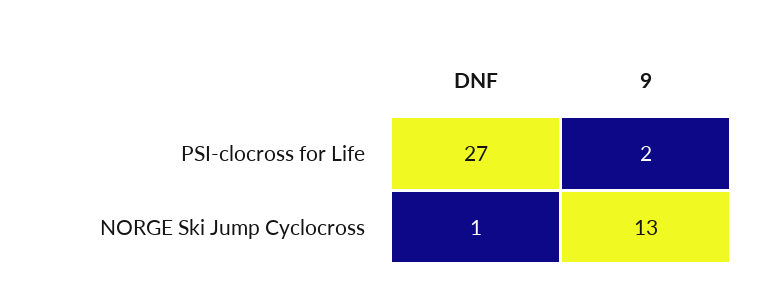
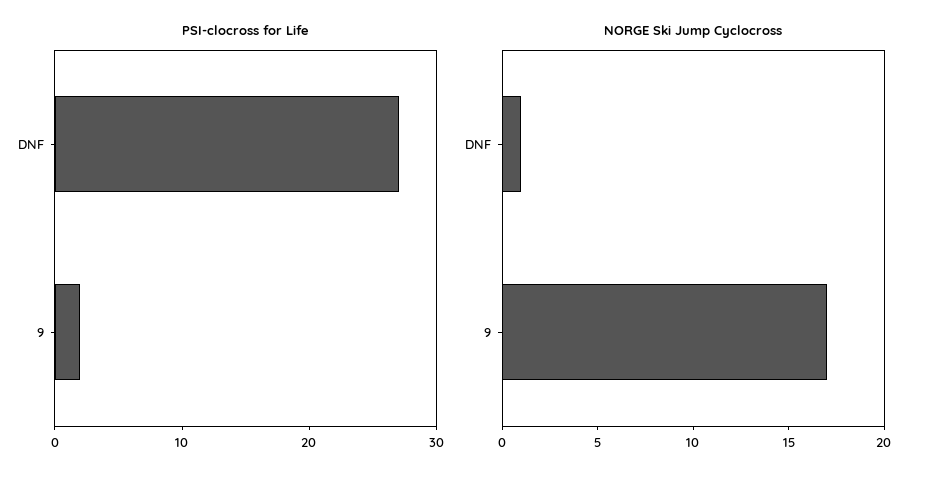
  {
    "PSI-clocross for Life": {
      "DNF": 27,
      "9": 2
    },
    "NORGE Ski Jump Cyclocross": {
      "DNF": 1,
-     "9": 13
+     "9": 17
    }
  }

